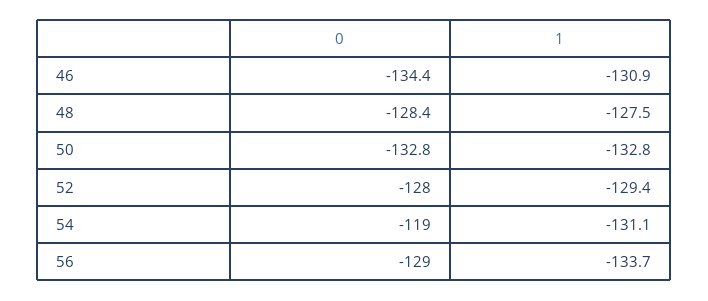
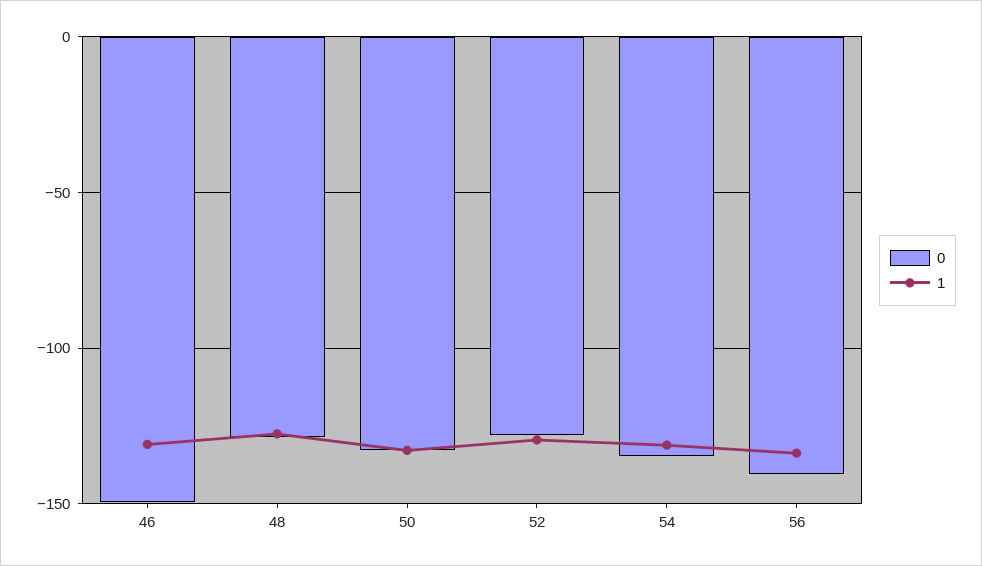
  {
    "0": {
-     "46": -134.4,
+     "46": -150,
      "48": -128.4,
      "50": -132.8,
      "52": -128,
-     "54": -119,
+     "54": -135,
-     "56": -129
+     "56": -140
    },
    "1": {
      "46": -130.9,
      "48": -127.5,
      "50": -132.8,
      "52": -129.4,
      "54": -131.1,
      "56": -133.7
    }
  }

